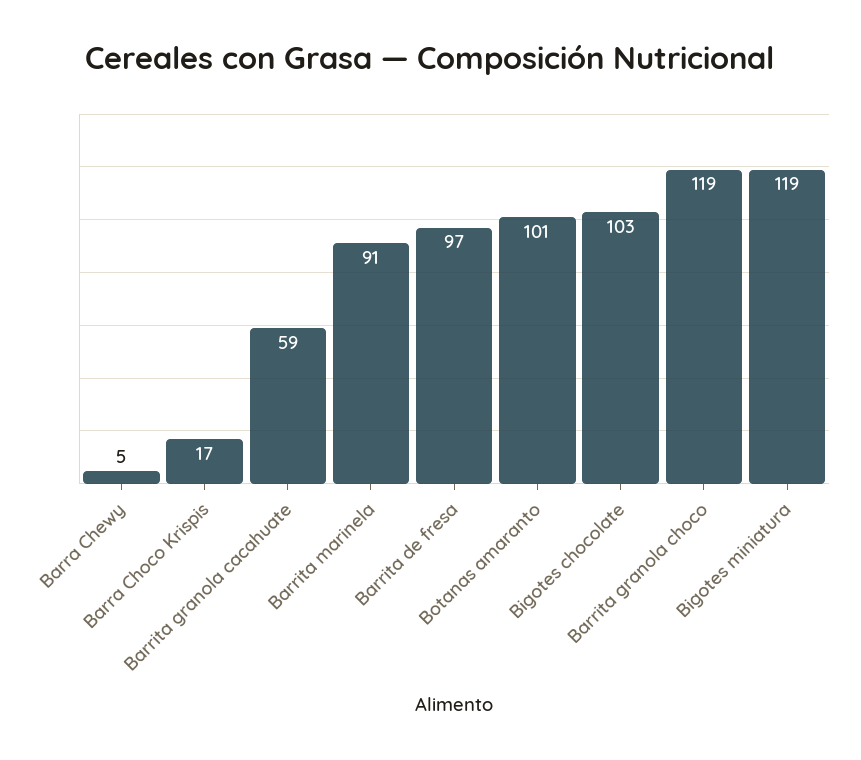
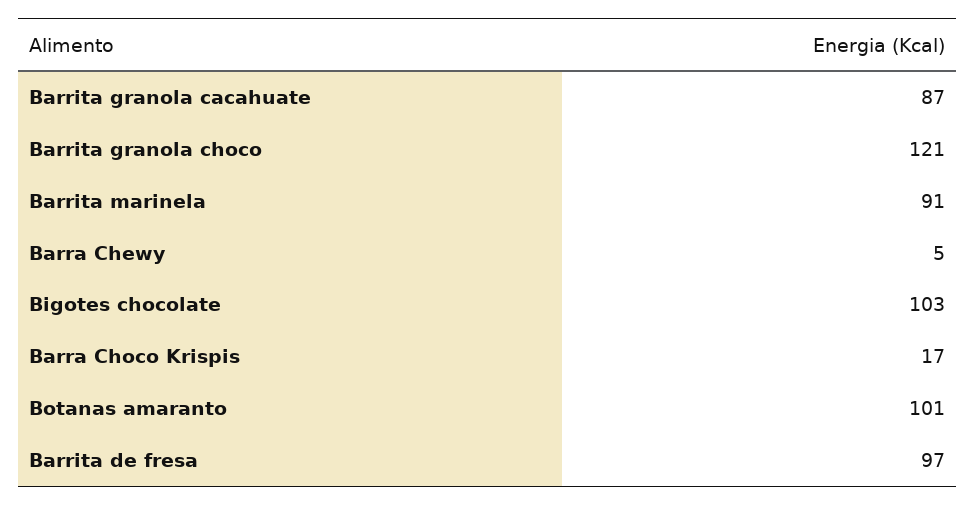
  {
    "Barra Chewy": 5,
    "Barra Choco Krispis": 17,
-   "Barrita granola cacahuate": 59,
+   "Barrita granola cacahuate": 87,
    "Barrita marinela": 91,
    "Barrita de fresa": 97,
    "Botanas amaranto": 101,
    "Bigotes chocolate": 103,
-   "Barrita granola choco": 119,
+   "Barrita granola choco": 121
-   "Bigotes miniatura": 119
  }

